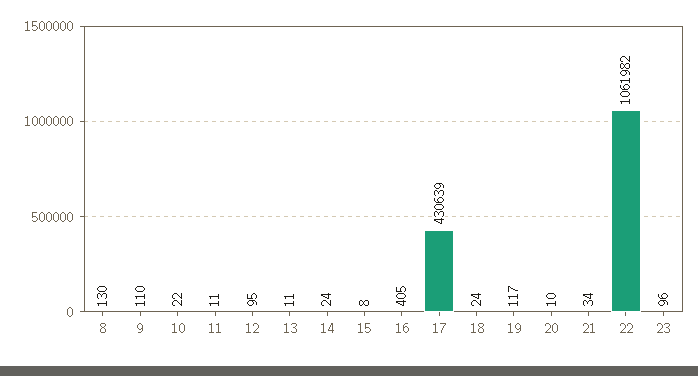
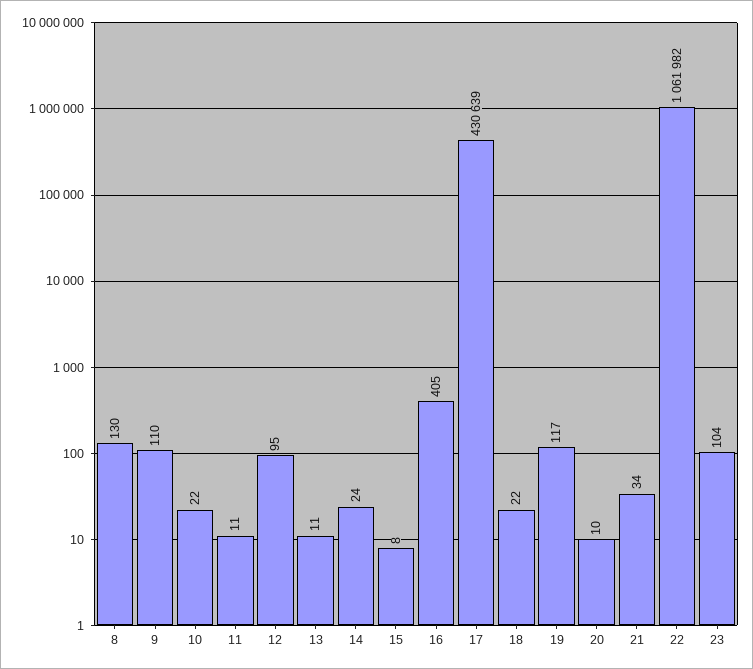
  {
    "8": 130,
    "9": 110,
    "10": 22,
    "11": 11,
    "12": 95,
    "13": 11,
    "14": 24,
    "15": 8,
    "16": 405,
    "17": 430639,
-   "18": 24,
+   "18": 22,
    "19": 117,
    "20": 10,
    "21": 34,
    "22": 1061982,
-   "23": 96
+   "23": 104
  }

